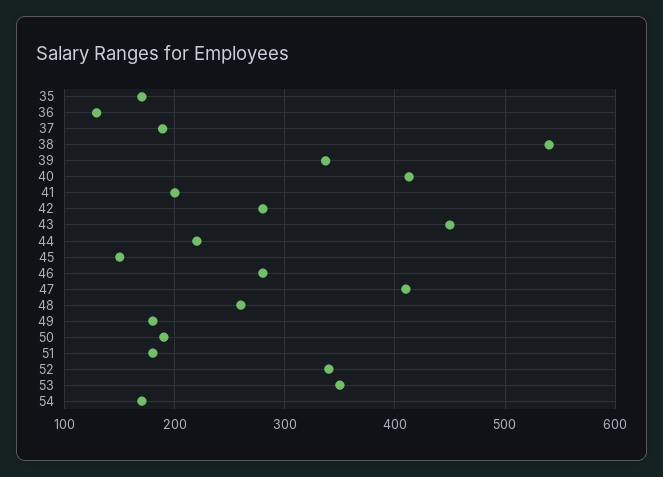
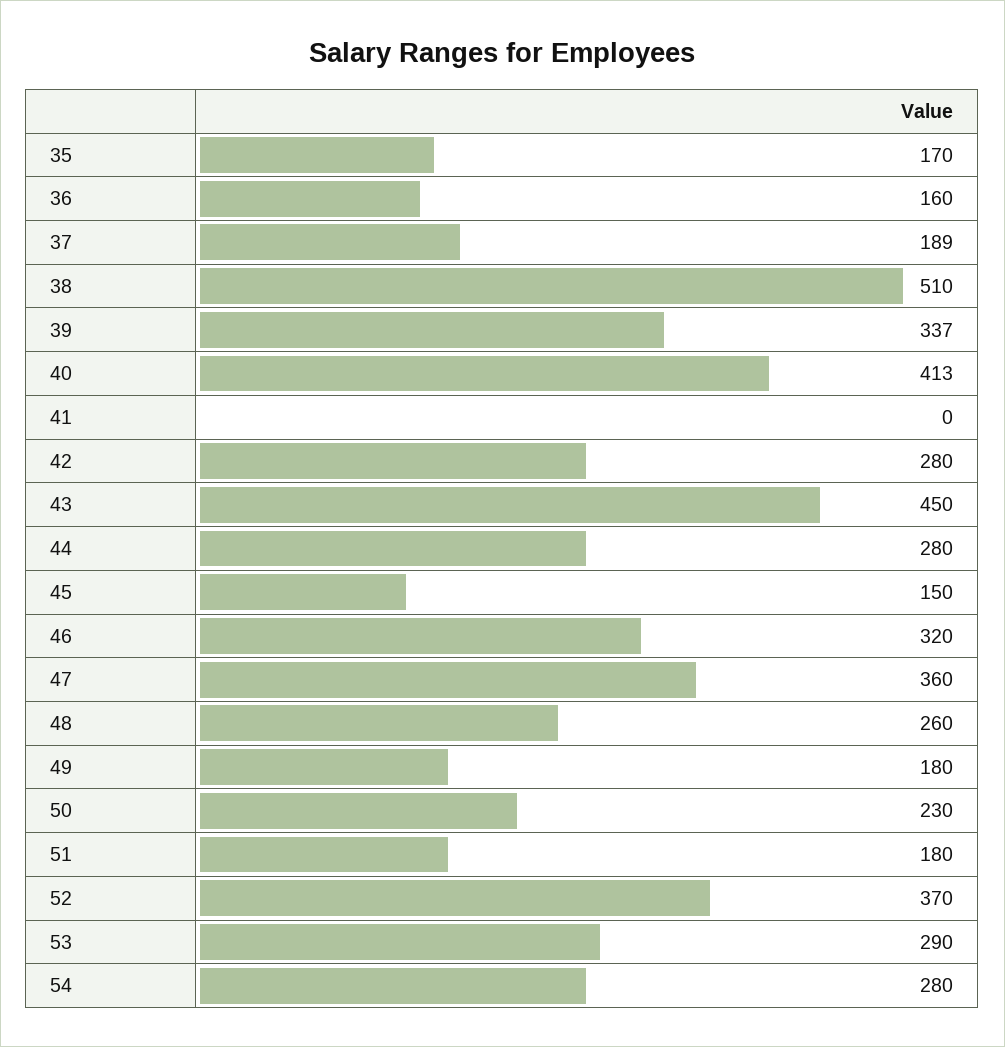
  {
    "35": 170,
-   "36": 130,
+   "36": 160,
    "37": 189,
-   "38": 540,
+   "38": 510,
    "39": 337,
    "40": 413,
-   "41": 200,
+   "41": 0,
    "42": 280,
    "43": 450,
-   "44": 220,
+   "44": 280,
    "45": 150,
-   "46": 280,
+   "46": 320,
-   "47": 410,
+   "47": 360,
    "48": 260,
    "49": 180,
-   "50": 190,
+   "50": 230,
    "51": 180,
-   "52": 340,
+   "52": 370,
-   "53": 350,
+   "53": 290,
-   "54": 170
+   "54": 280
  }

